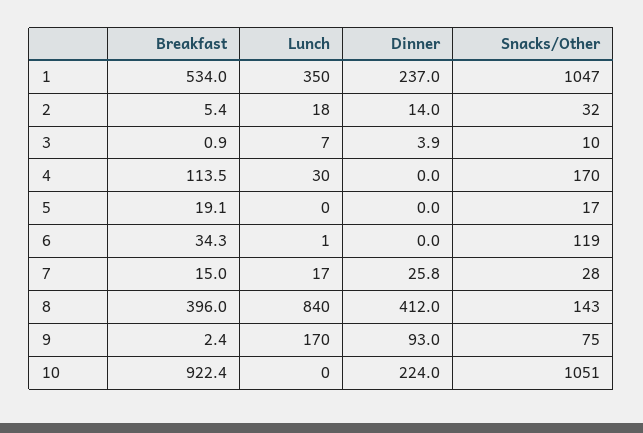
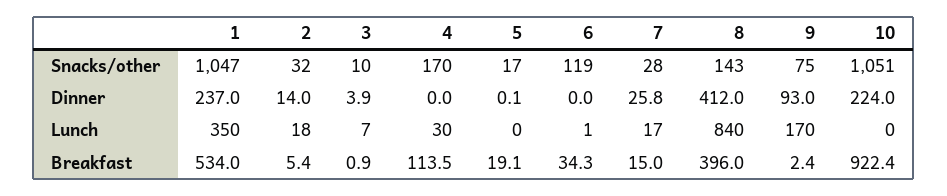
  {
    "Breakfast": {
      "1": 534,
      "2": 5.4,
      "3": 0.9,
      "4": 113.5,
      "5": 19.1,
      "6": 34.3,
      "7": 15,
      "8": 396,
      "9": 2.4,
      "10": 922.4
    },
    "Lunch": {
      "1": 350,
      "2": 18,
      "3": 7,
      "4": 30,
      "5": 0,
      "6": 1,
      "7": 17,
      "8": 840,
      "9": 170,
      "10": 0
    },
    "Dinner": {
      "1": 237,
      "2": 14,
      "3": 3.9,
      "4": 0,
-     "5": 0,
+     "5": 0.1,
      "6": 0,
      "7": 25.8,
      "8": 412,
      "9": 93,
      "10": 224
    },
    "Snacks/Other": {
      "1": 1047,
      "2": 32,
      "3": 10,
      "4": 170,
      "5": 17,
      "6": 119,
      "7": 28,
      "8": 143,
      "9": 75,
      "10": 1051
    }
  }

